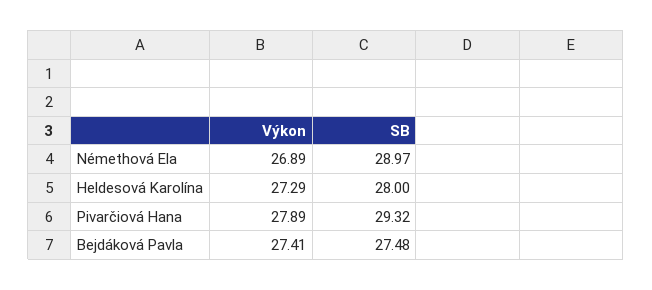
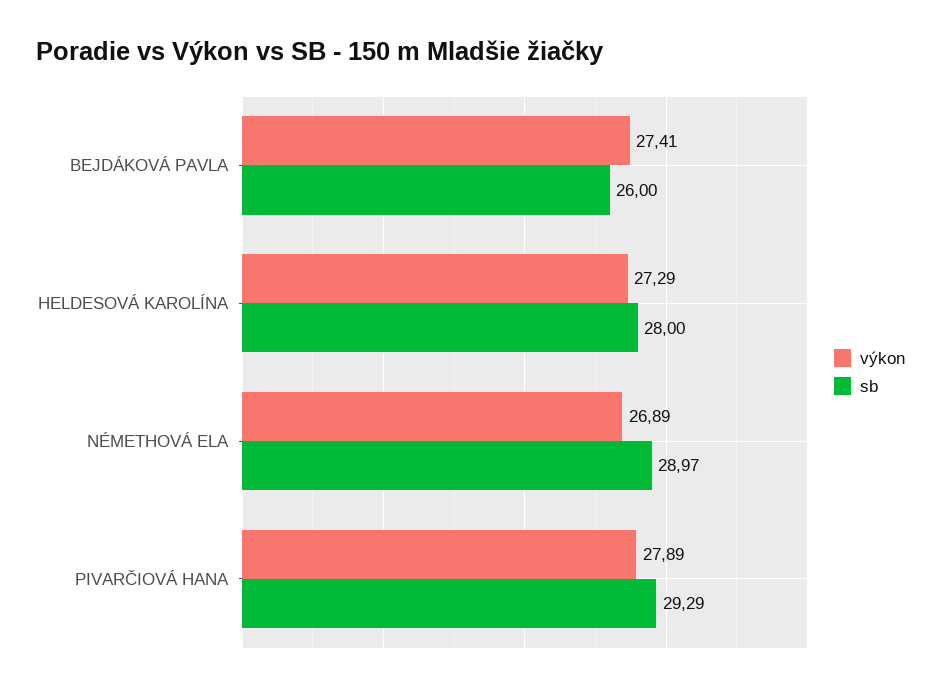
  {
    "Výkon": {
      "Némethová Ela": 26.89,
      "Heldesová Karolína": 27.29,
      "Pivarčiová Hana": 27.89,
      "Bejdáková Pavla": 27.41
    },
    "SB": {
      "Némethová Ela": 28.97,
      "Heldesová Karolína": 28,
-     "Pivarčiová Hana": 29.32,
+     "Pivarčiová Hana": 29.29,
-     "Bejdáková Pavla": 27.48
+     "Bejdáková Pavla": 26
    }
  }

